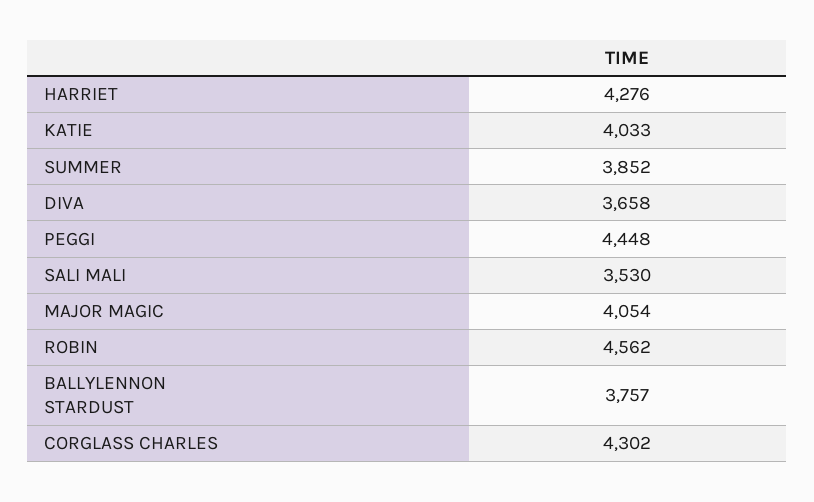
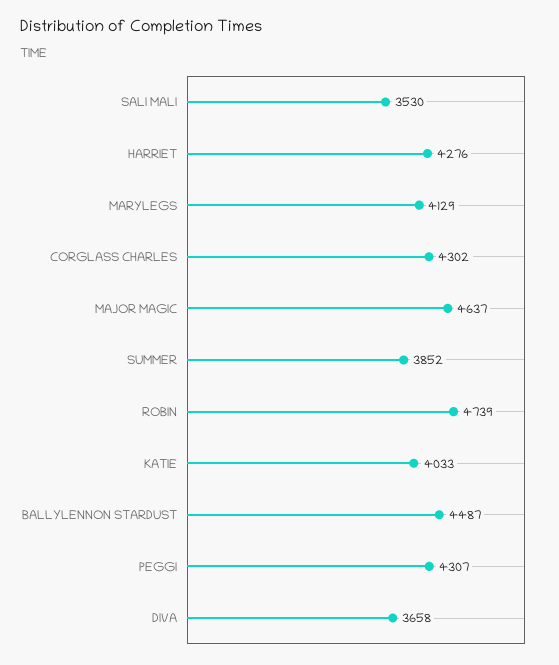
  {
    "HARRIET": 4276,
    "KATIE": 4033,
    "SUMMER": 3852,
    "DIVA": 3658,
-   "PEGGI": 4448,
+   "PEGGI": 4307,
    "SALI MALI": 3530,
-   "MAJOR MAGIC": 4054,
+   "MAJOR MAGIC": 4637,
-   "ROBIN": 4562,
+   "ROBIN": 4739,
-   "BALLYLENNON STARDUST": 3757,
+   "BALLYLENNON STARDUST": 4487,
-   "CORGLASS CHARLES": 4302
+   "CORGLASS CHARLES": 4302,
+   "MARYLEGS": 4129
  }

